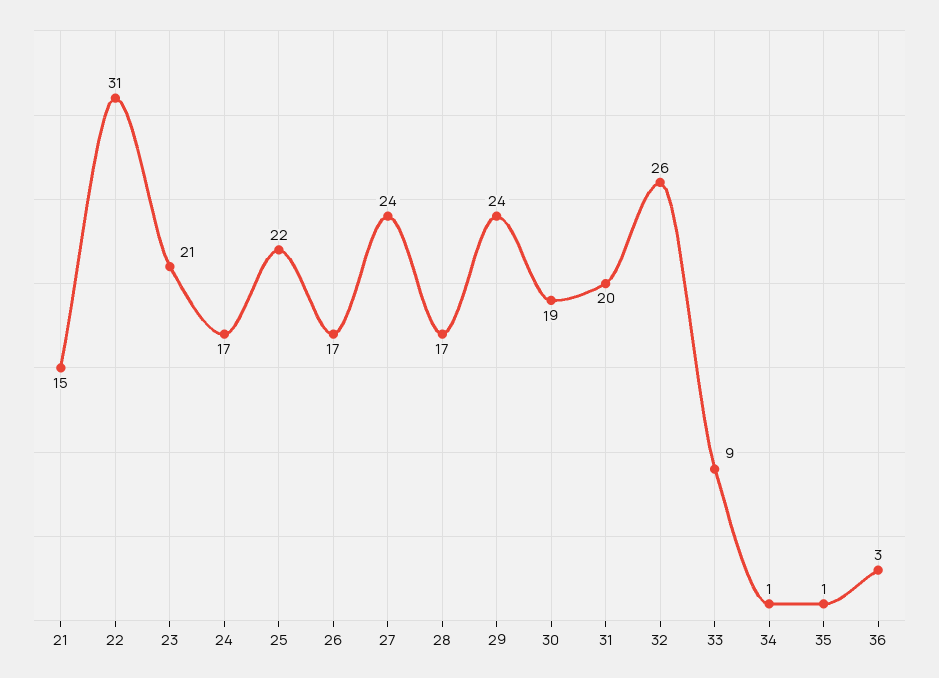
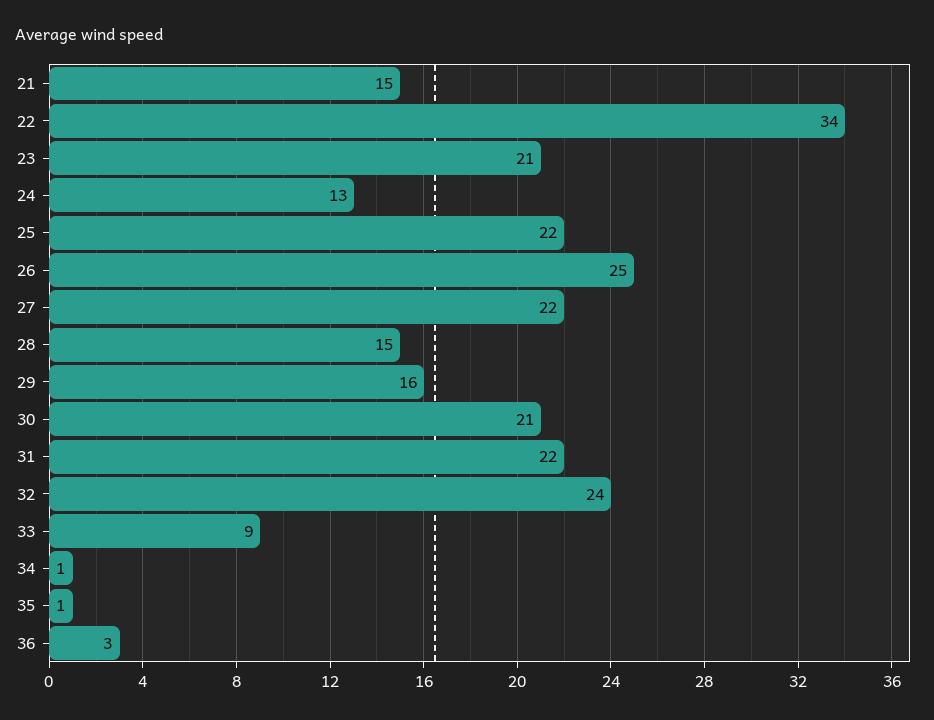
  {
    "21": 15,
-   "22": 31,
+   "22": 34,
    "23": 21,
-   "24": 17,
+   "24": 13,
    "25": 22,
-   "26": 17,
+   "26": 25,
-   "27": 24,
+   "27": 22,
-   "28": 17,
+   "28": 15,
-   "29": 24,
+   "29": 16,
-   "30": 19,
+   "30": 21,
-   "31": 20,
+   "31": 22,
-   "32": 26,
+   "32": 24,
    "33": 9,
    "34": 1,
    "35": 1,
    "36": 3
  }

